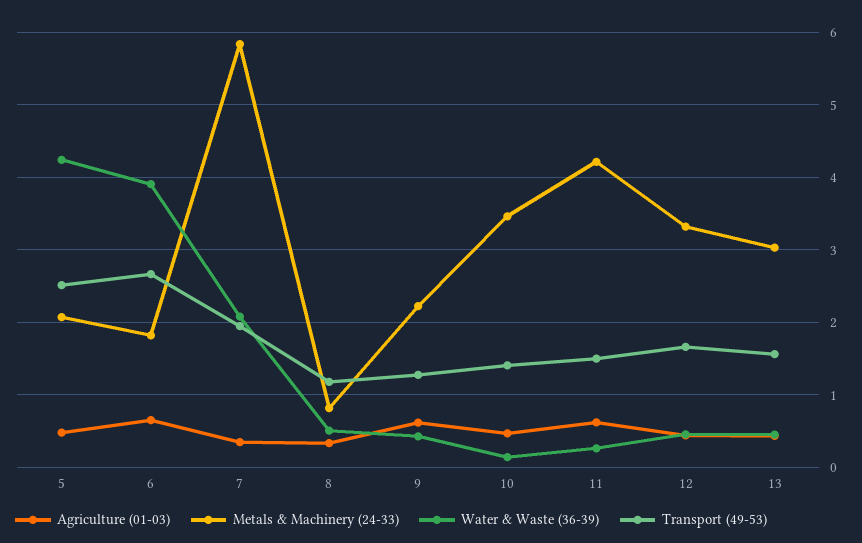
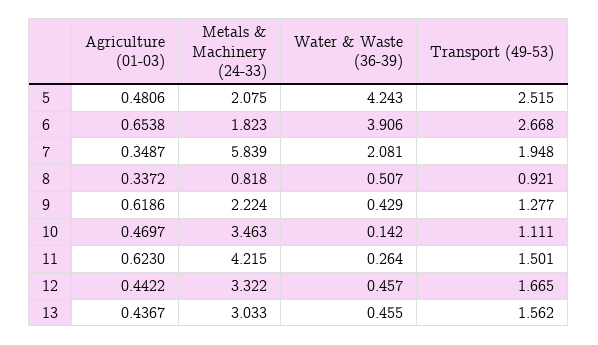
  {
    "Agriculture (01-03)": {
      "5": 0.4806,
      "6": 0.6538,
      "7": 0.3487,
      "8": 0.3372,
      "9": 0.6186,
      "10": 0.4697,
      "11": 0.623,
      "12": 0.4422,
      "13": 0.4367
    },
    "Metals & Machinery (24-33)": {
      "5": 2.075,
      "6": 1.823,
      "7": 5.839,
      "8": 0.818,
      "9": 2.224,
      "10": 3.463,
      "11": 4.215,
      "12": 3.322,
      "13": 3.033
    },
    "Water & Waste (36-39)": {
      "5": 4.243,
      "6": 3.906,
      "7": 2.081,
      "8": 0.507,
      "9": 0.429,
      "10": 0.142,
      "11": 0.264,
      "12": 0.457,
      "13": 0.455
    },
    "Transport (49-53)": {
      "5": 2.515,
      "6": 2.668,
      "7": 1.948,
-     "8": 1.2,
+     "8": 0.921,
      "9": 1.277,
-     "10": 1.4,
+     "10": 1.111,
      "11": 1.501,
      "12": 1.665,
      "13": 1.562
    }
  }

